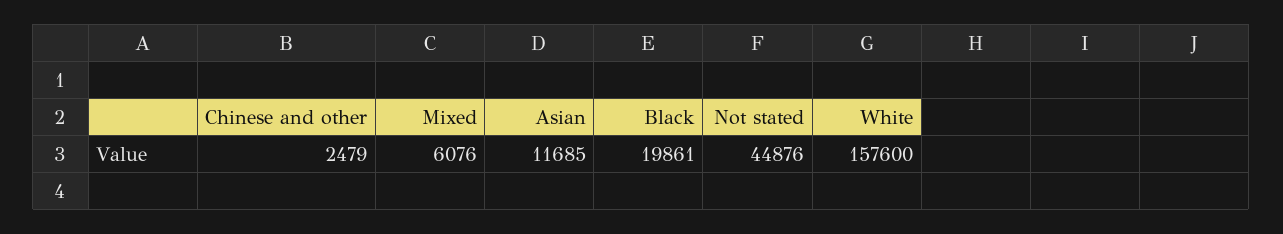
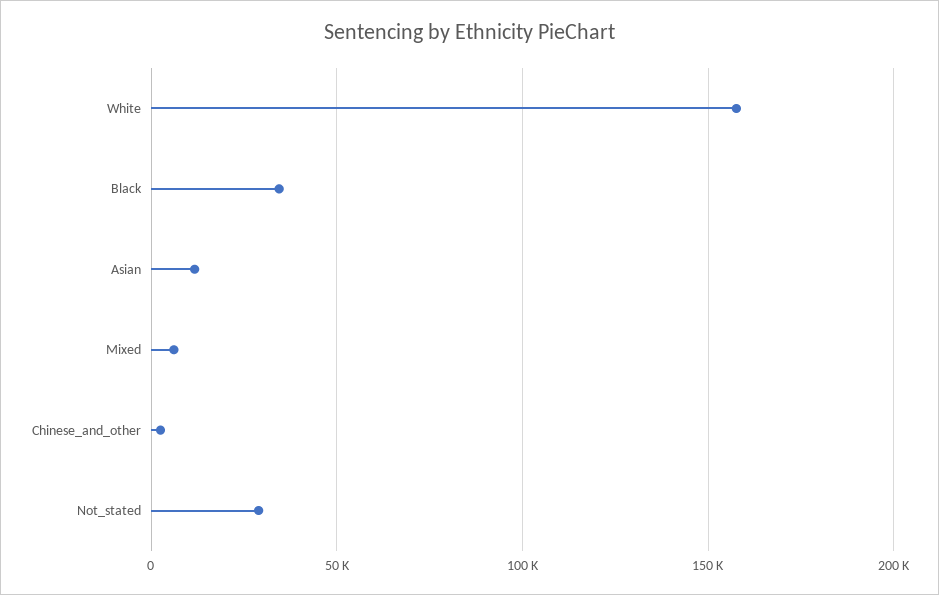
  {
    "Chinese and other": 2479,
    "Mixed": 6076,
    "Asian": 11685,
-   "Black": 19861,
+   "Black": 35000,
-   "Not stated": 44876,
+   "Not stated": 30000,
    "White": 157600
  }

